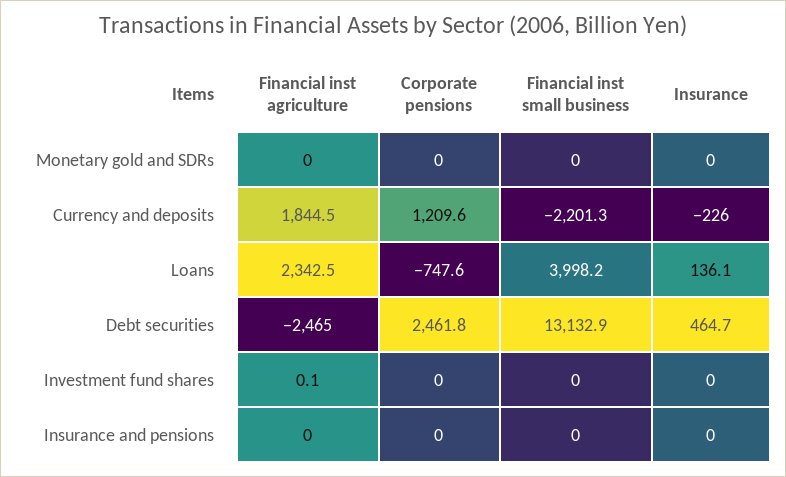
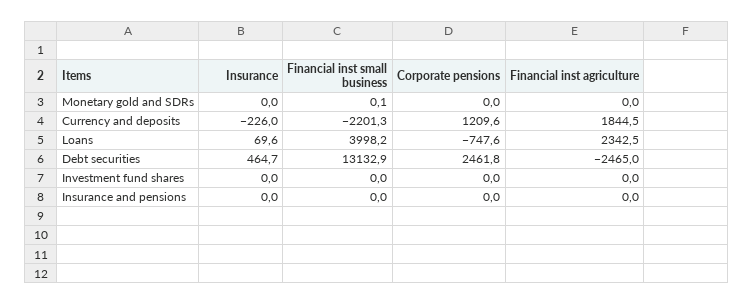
  {
    "Financial inst agriculture": {
      "Monetary gold and SDRs": 0,
      "Currency and deposits": 1844.5,
      "Loans": 2342.5,
      "Debt securities": -2465,
-     "Investment fund shares": 0.1,
+     "Investment fund shares": 0,
      "Insurance and pensions": 0
    },
    "Corporate pensions": {
      "Monetary gold and SDRs": 0,
      "Currency and deposits": 1209.6,
      "Loans": -747.6,
      "Debt securities": 2461.8,
      "Investment fund shares": 0,
      "Insurance and pensions": 0
    },
    "Financial inst small business": {
-     "Monetary gold and SDRs": 0,
+     "Monetary gold and SDRs": 0.1,
      "Currency and deposits": -2201.3,
      "Loans": 3998.2,
      "Debt securities": 13132.9,
      "Investment fund shares": 0,
      "Insurance and pensions": 0
    },
    "Insurance": {
      "Monetary gold and SDRs": 0,
      "Currency and deposits": -226,
-     "Loans": 136.1,
+     "Loans": 69.6,
      "Debt securities": 464.7,
      "Investment fund shares": 0,
      "Insurance and pensions": 0
    }
  }

